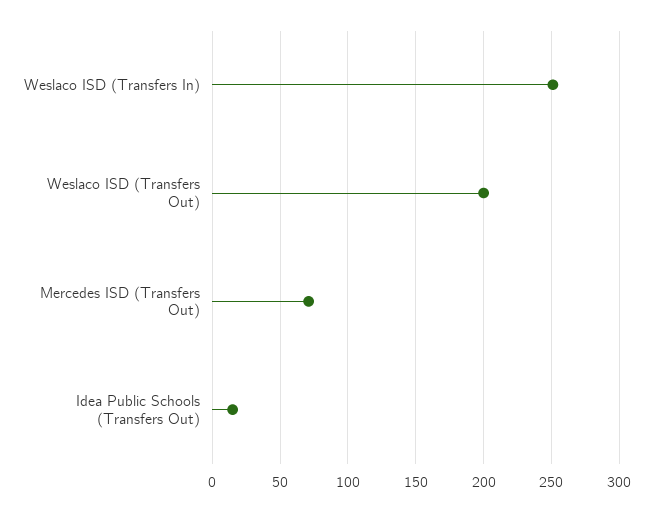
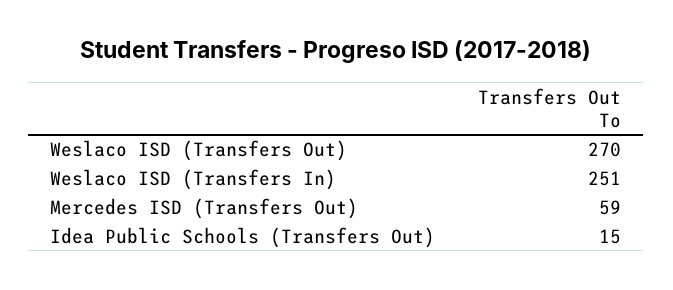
  {
    "Weslaco ISD (Transfers In)": 251,
-   "Weslaco ISD (Transfers Out)": 200,
+   "Weslaco ISD (Transfers Out)": 270,
-   "Mercedes ISD (Transfers Out)": 70,
+   "Mercedes ISD (Transfers Out)": 59,
    "Idea Public Schools (Transfers Out)": 15
  }

